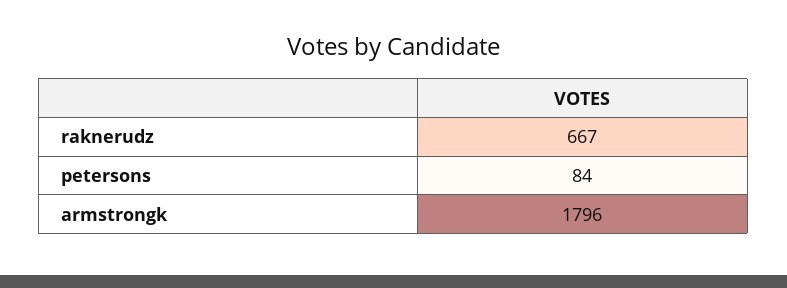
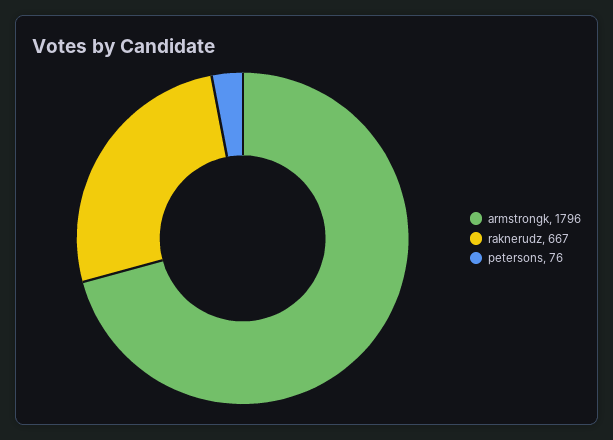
  {
    "raknerudz": 667,
-   "petersons": 84,
+   "petersons": 76,
    "armstrongk": 1796
  }

